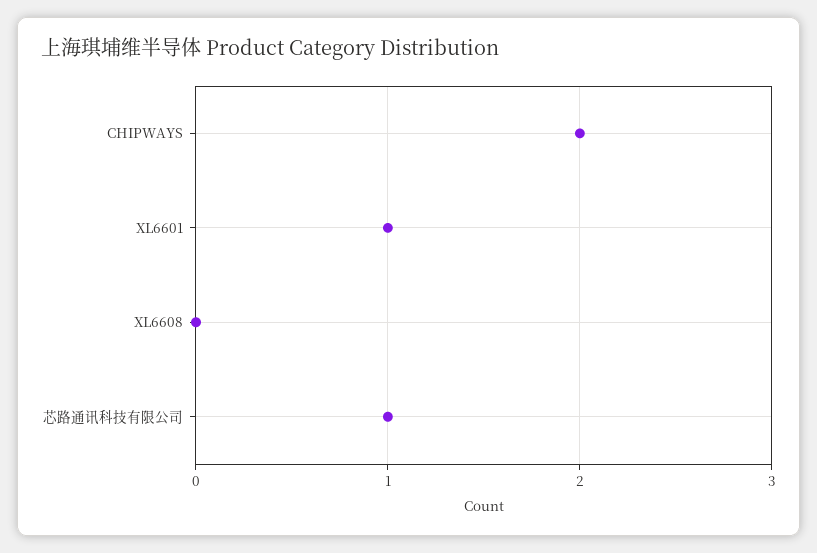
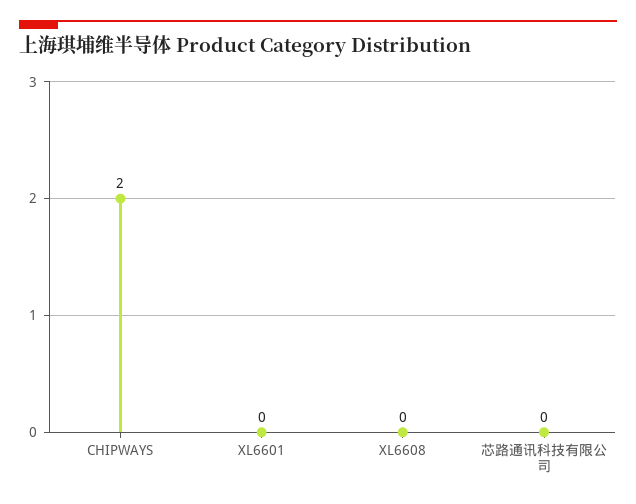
  {
    "CHIPWAYS": 2,
-   "XL6601": 1,
+   "XL6601": 0,
    "XL6608": 0,
-   "芯路通讯科技有限公司": 1
+   "芯路通讯科技有限公司": 0
  }

